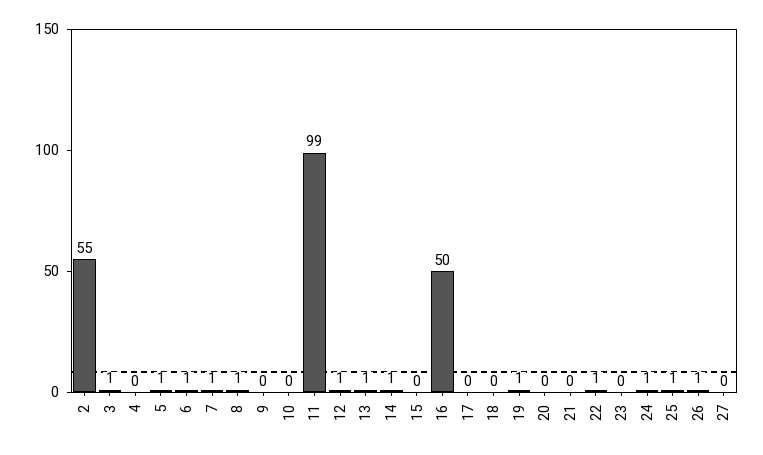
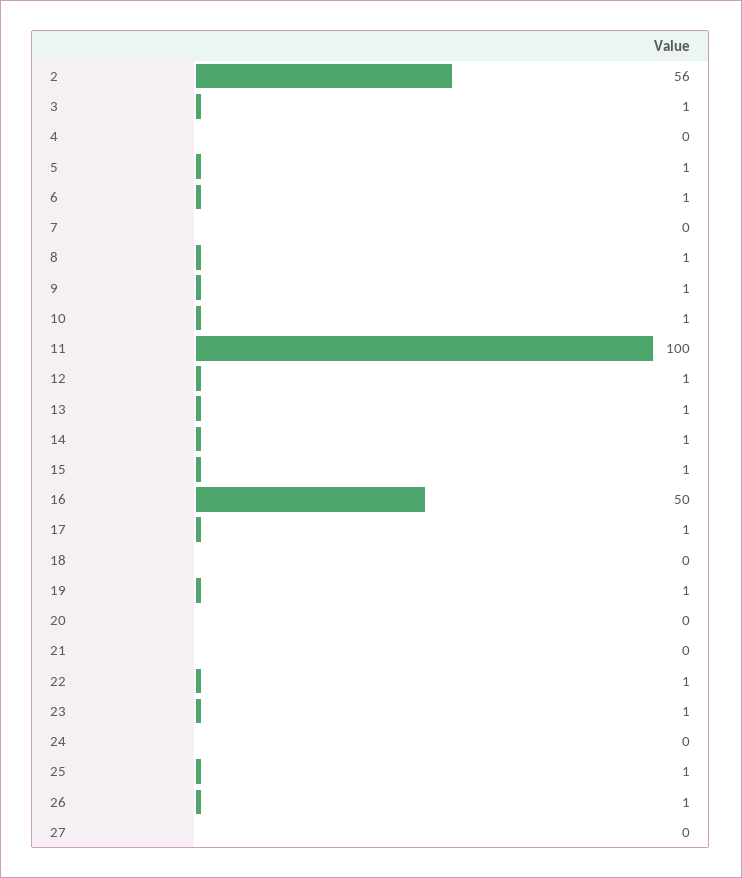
  {
-   "2": 55,
+   "2": 56,
    "3": 1,
    "4": 0,
    "5": 1,
    "6": 1,
-   "7": 1,
+   "7": 0,
    "8": 1,
-   "9": 0,
+   "9": 1,
-   "10": 0,
+   "10": 1,
-   "11": 99,
+   "11": 100,
    "12": 1,
    "13": 1,
    "14": 1,
-   "15": 0,
+   "15": 1,
    "16": 50,
-   "17": 0,
+   "17": 1,
    "18": 0,
    "19": 1,
    "20": 0,
    "21": 0,
    "22": 1,
-   "23": 0,
+   "23": 1,
-   "24": 1,
+   "24": 0,
    "25": 1,
    "26": 1,
    "27": 0
  }

